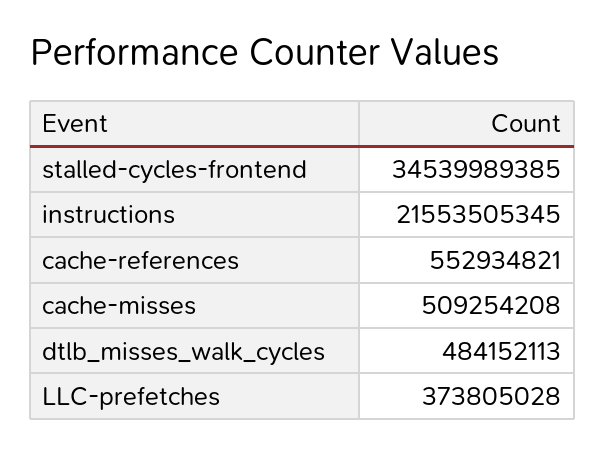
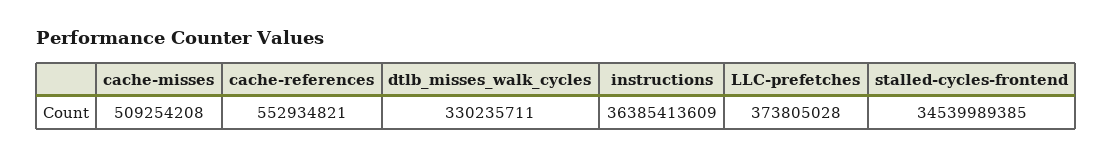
  {
    "stalled-cycles-frontend": 34539989385,
-   "instructions": 21553505345,
+   "instructions": 36385413609,
    "cache-references": 552934821,
    "cache-misses": 509254208,
-   "dtlb_misses_walk_cycles": 484152113,
+   "dtlb_misses_walk_cycles": 330235711,
    "LLC-prefetches": 373805028
  }

